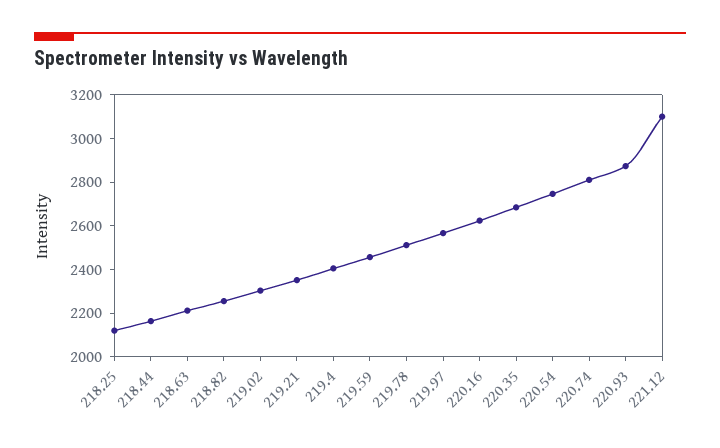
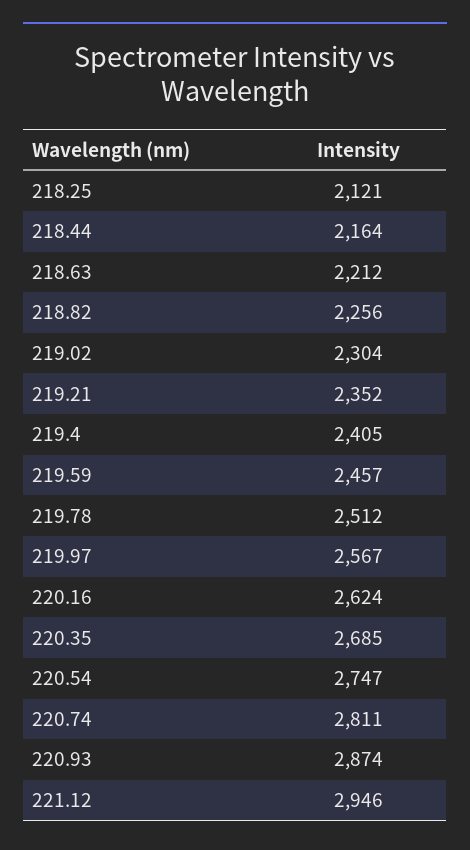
  {
    "218.25": 2121,
    "218.44": 2164,
    "218.63": 2212,
    "218.82": 2256,
    "219.02": 2304,
    "219.21": 2352,
    "219.4": 2405,
    "219.59": 2457,
    "219.78": 2512,
    "219.97": 2567,
    "220.16": 2624,
    "220.35": 2685,
    "220.54": 2747,
    "220.74": 2811,
    "220.93": 2874,
-   "221.12": 3100
+   "221.12": 2946
  }

